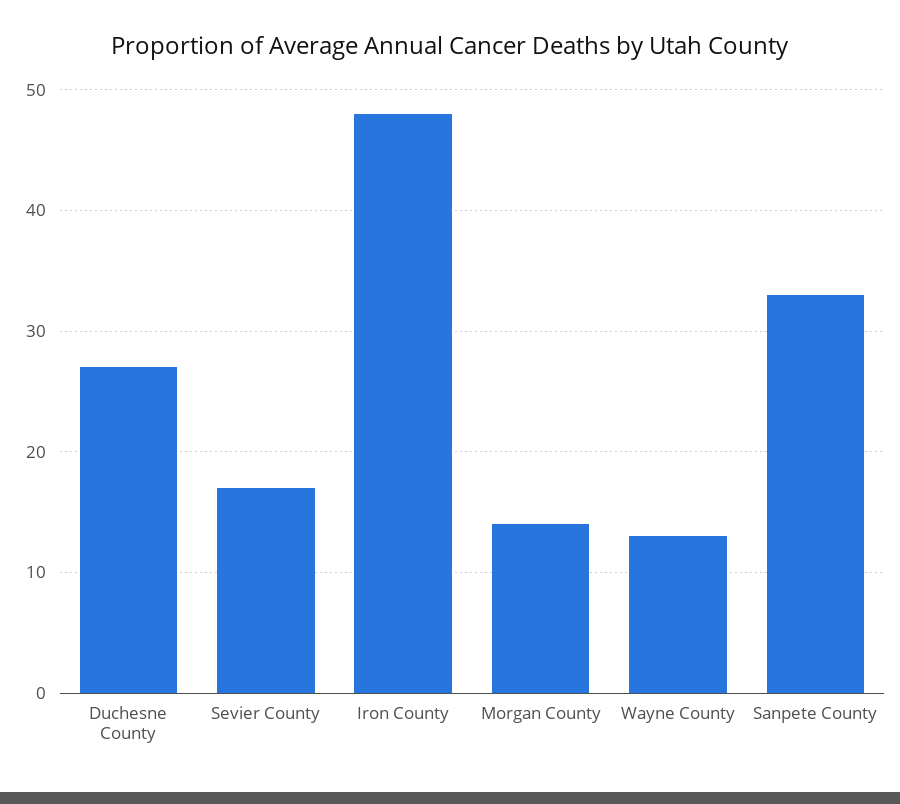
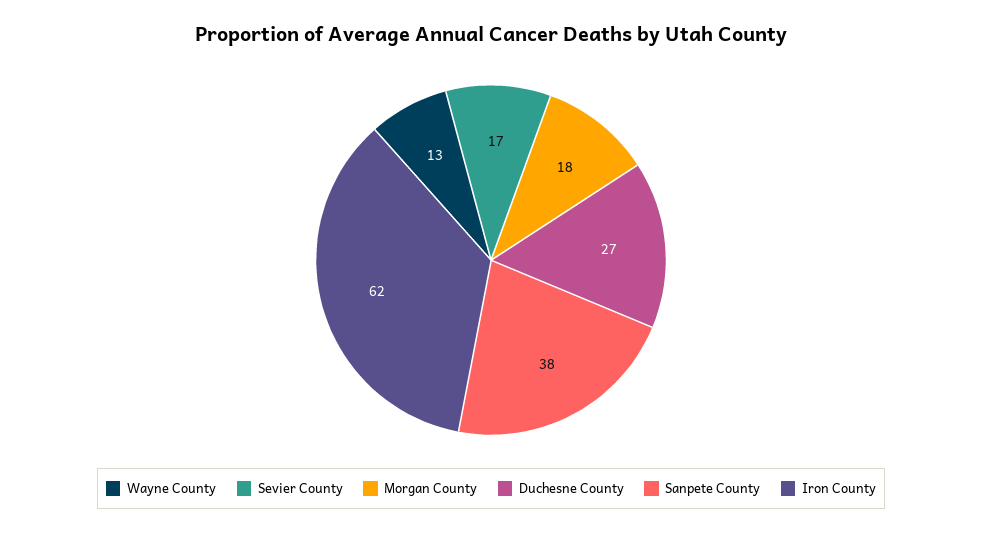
  {
    "Duchesne County": 27,
    "Sevier County": 17,
-   "Iron County": 48,
+   "Iron County": 62,
-   "Morgan County": 14,
+   "Morgan County": 18,
    "Wayne County": 13,
-   "Sanpete County": 33
+   "Sanpete County": 38
  }

